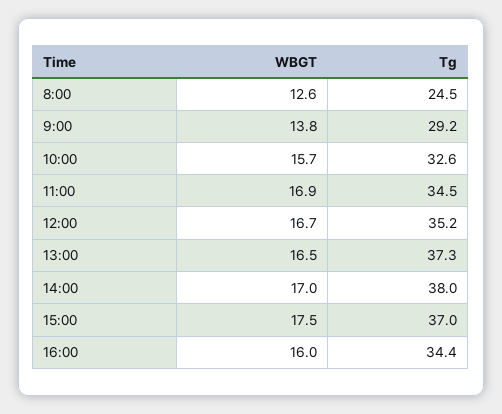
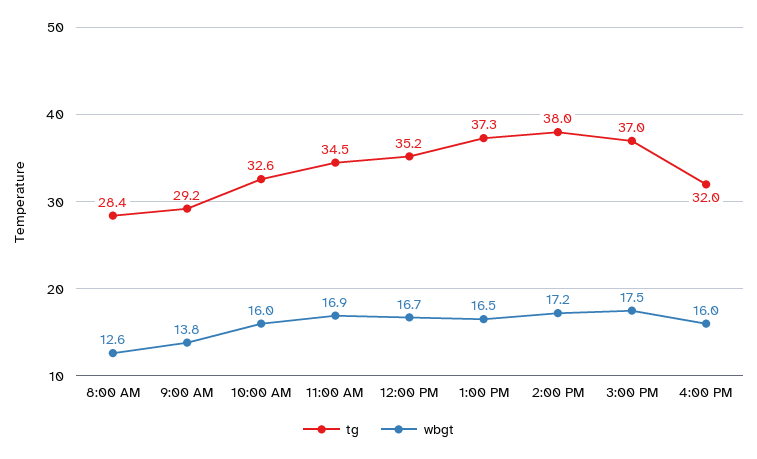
  {
    "WBGT": {
      "8:00": 12.6,
      "9:00": 13.8,
-     "10:00": 15.7,
+     "10:00": 16,
      "11:00": 16.9,
      "12:00": 16.7,
      "13:00": 16.5,
-     "14:00": 17,
+     "14:00": 17.2,
      "15:00": 17.5,
      "16:00": 16
    },
    "Tg": {
-     "8:00": 24.5,
+     "8:00": 28.4,
      "9:00": 29.2,
      "10:00": 32.6,
      "11:00": 34.5,
      "12:00": 35.2,
      "13:00": 37.3,
      "14:00": 38,
      "15:00": 37,
-     "16:00": 34.4
+     "16:00": 32
    }
  }

